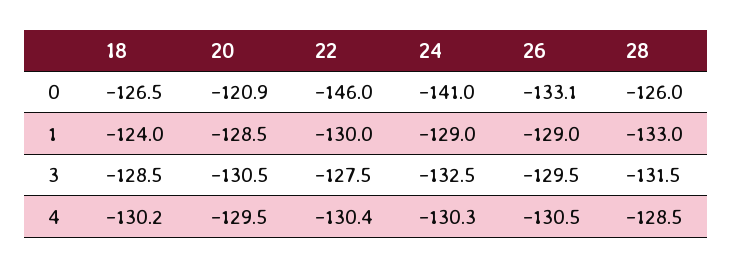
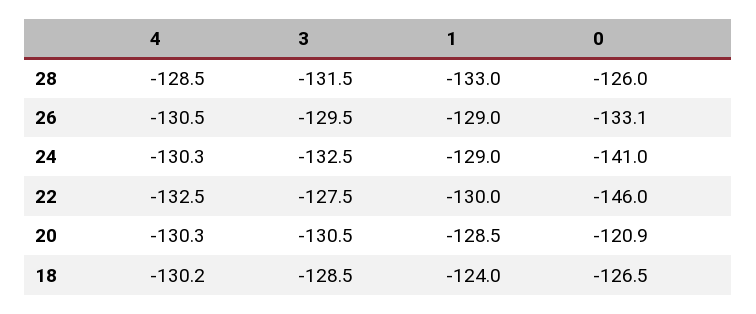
  {
    "18": {
      "0": -126.5,
      "1": -124,
      "3": -128.5,
      "4": -130.2
    },
    "20": {
      "0": -120.9,
      "1": -128.5,
      "3": -130.5,
-     "4": -129.5
+     "4": -130.3
    },
    "22": {
      "0": -146,
      "1": -130,
      "3": -127.5,
-     "4": -130.4
+     "4": -132.5
    },
    "24": {
      "0": -141,
      "1": -129,
      "3": -132.5,
      "4": -130.3
    },
    "26": {
      "0": -133.1,
      "1": -129,
      "3": -129.5,
      "4": -130.5
    },
    "28": {
      "0": -126,
      "1": -133,
      "3": -131.5,
      "4": -128.5
    }
  }

